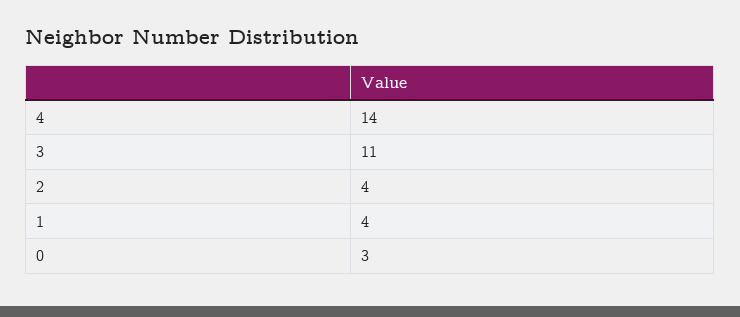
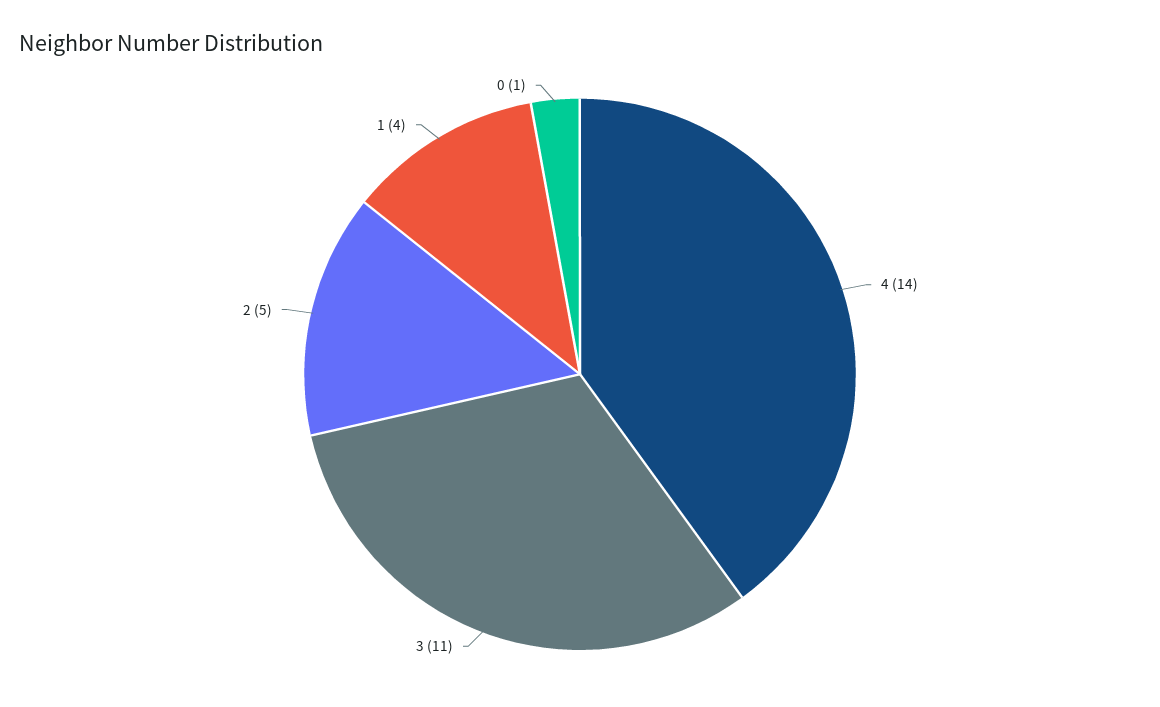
  {
    "4": 14,
    "3": 11,
-   "2": 4,
+   "2": 5,
    "1": 4,
-   "0": 3
+   "0": 1
  }

